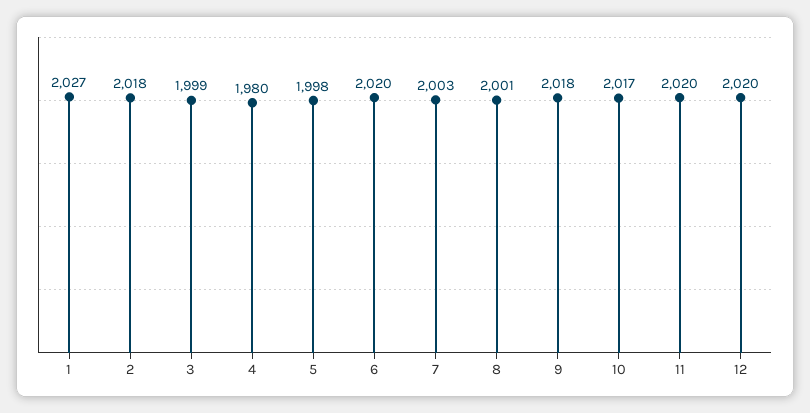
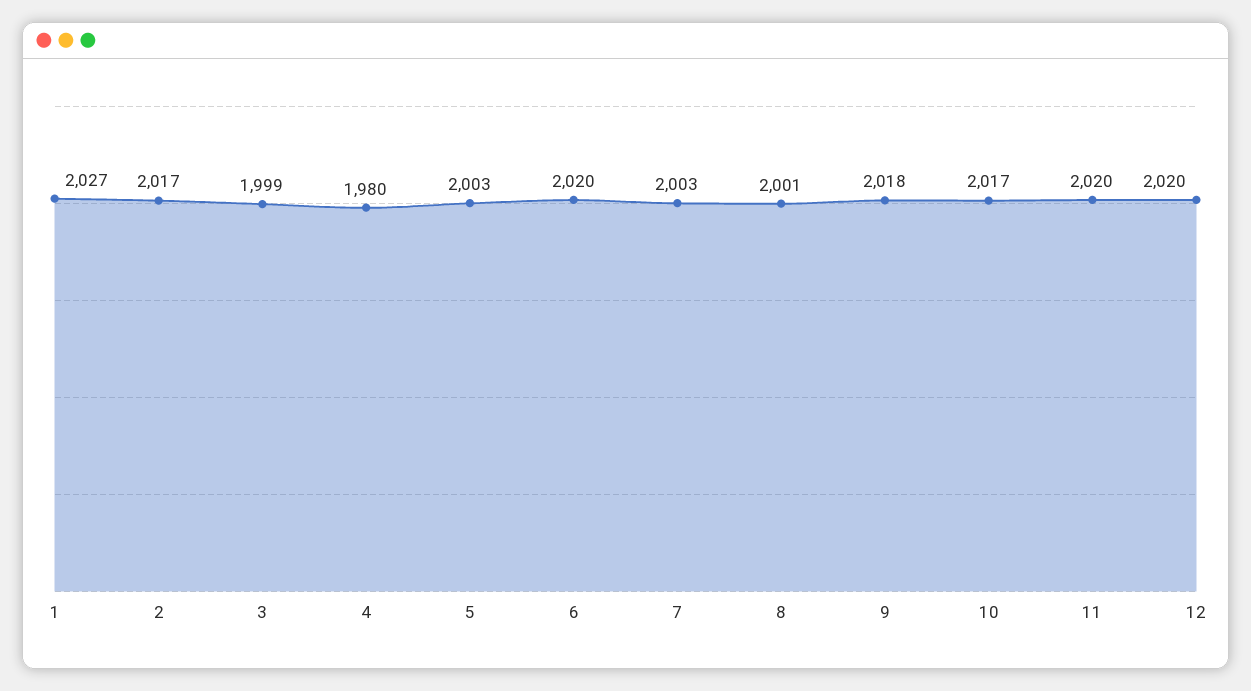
  {
    "1": 2027,
-   "2": 2018,
+   "2": 2017,
    "3": 1999,
    "4": 1980,
-   "5": 1998,
+   "5": 2003,
    "6": 2020,
    "7": 2003,
    "8": 2001,
    "9": 2018,
    "10": 2017,
    "11": 2020,
    "12": 2020
  }

